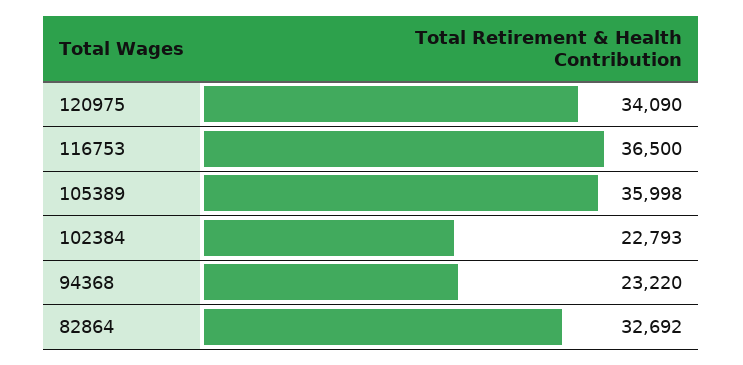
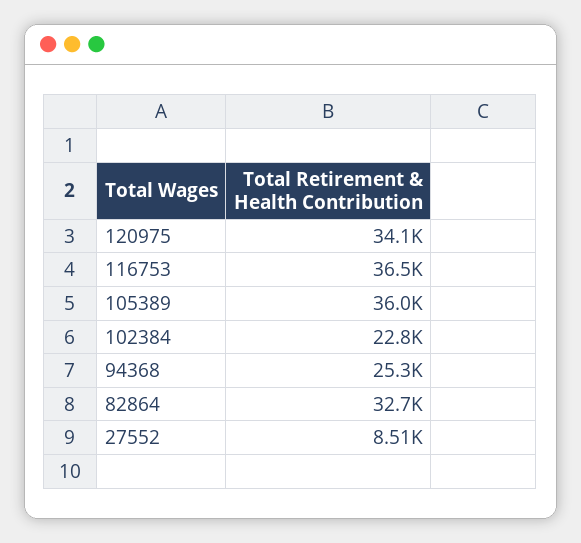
  {
    "120975": 34090,
    "116753": 36500,
    "105389": 35998,
    "102384": 22793,
-   "94368": 23220,
+   "94368": 25300,
-   "82864": 32692
+   "82864": 32692,
+   "27552": 8510
  }

